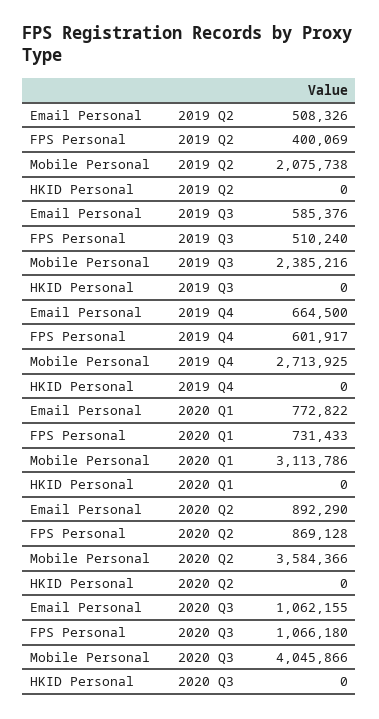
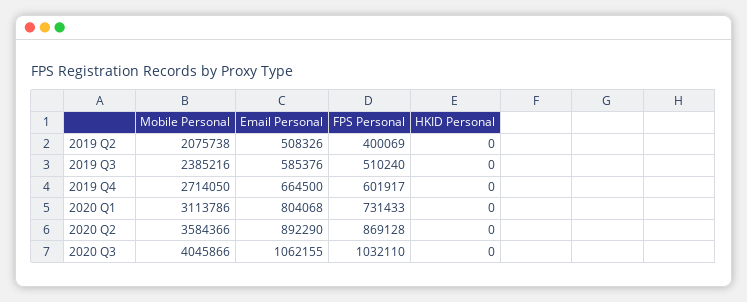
  {
    "Email Personal": {
      "2019 Q2": 508326,
      "2019 Q3": 585376,
      "2019 Q4": 664500,
-     "2020 Q1": 772822,
+     "2020 Q1": 804068,
      "2020 Q2": 892290,
      "2020 Q3": 1062155
    },
    "FPS Personal": {
      "2019 Q2": 400069,
      "2019 Q3": 510240,
      "2019 Q4": 601917,
      "2020 Q1": 731433,
      "2020 Q2": 869128,
-     "2020 Q3": 1066180
+     "2020 Q3": 1032110
    },
    "Mobile Personal": {
      "2019 Q2": 2075738,
      "2019 Q3": 2385216,
-     "2019 Q4": 2713925,
+     "2019 Q4": 2714050,
      "2020 Q1": 3113786,
      "2020 Q2": 3584366,
      "2020 Q3": 4045866
    },
    "HKID Personal": {
      "2019 Q2": 0,
      "2019 Q3": 0,
      "2019 Q4": 0,
      "2020 Q1": 0,
      "2020 Q2": 0,
      "2020 Q3": 0
    }
  }

